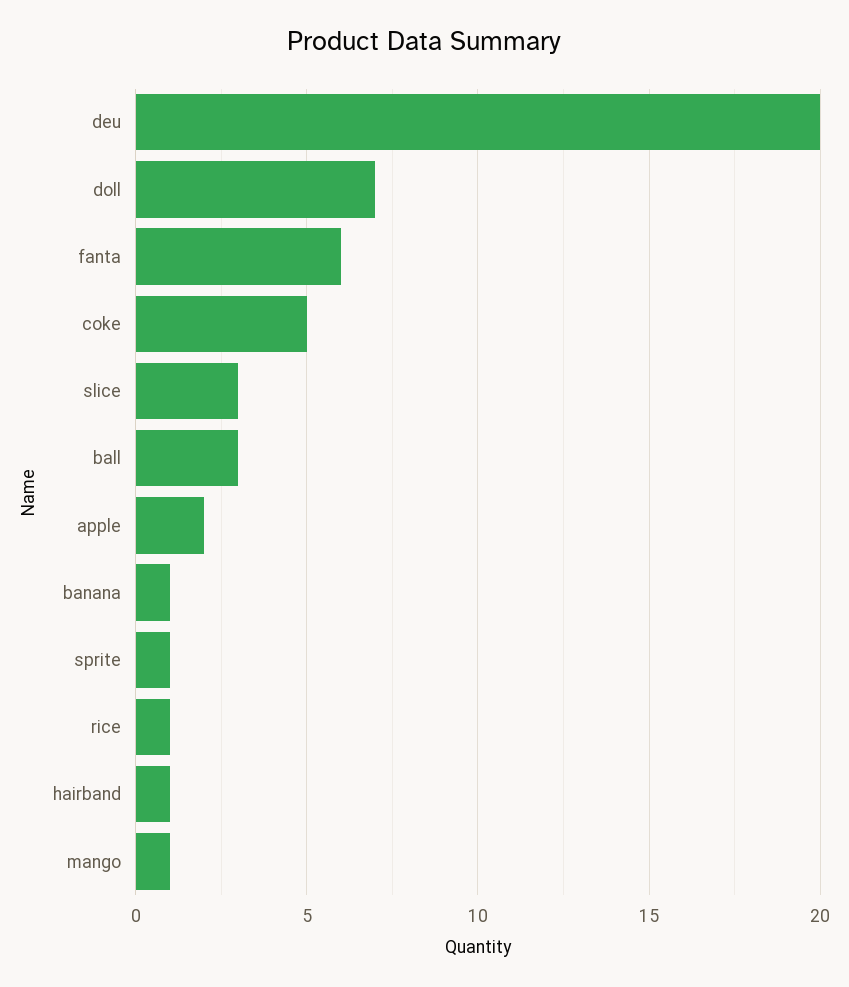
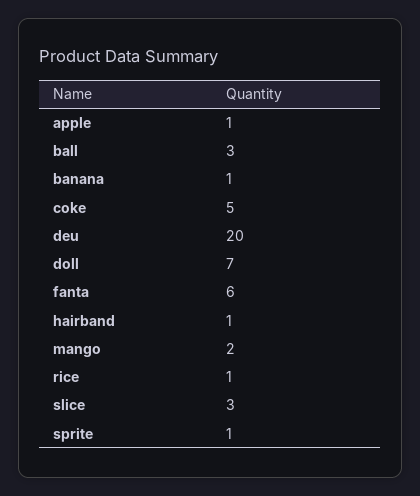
  {
    "deu": 20,
    "doll": 7,
    "fanta": 6,
    "coke": 5,
    "slice": 3,
    "ball": 3,
-   "apple": 2,
+   "apple": 1,
    "banana": 1,
    "sprite": 1,
    "rice": 1,
    "hairband": 1,
-   "mango": 1
+   "mango": 2
  }

